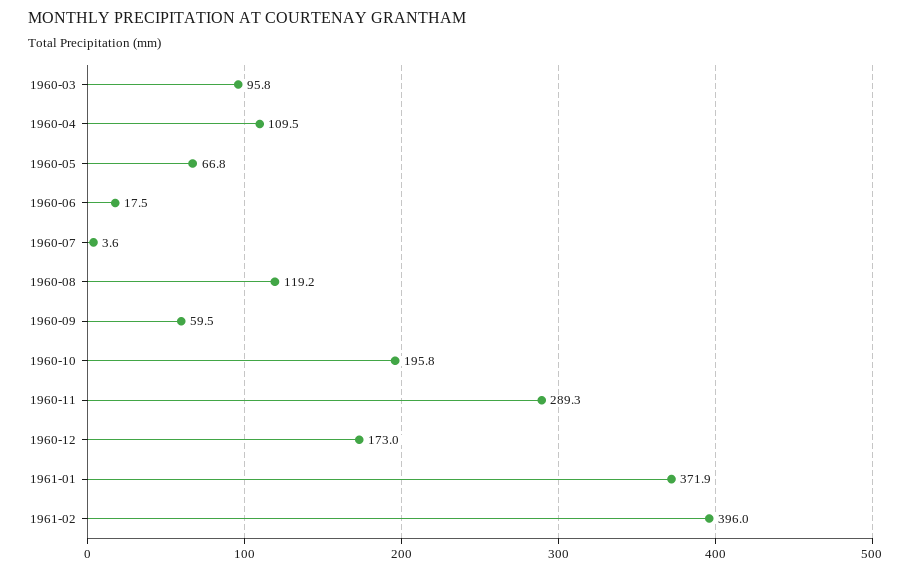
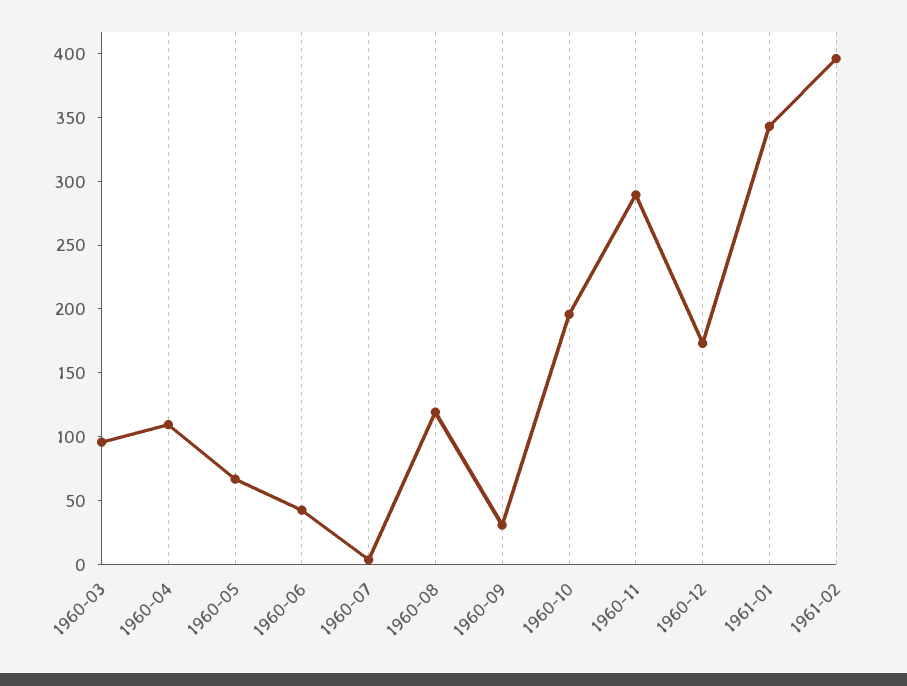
  {
    "1960-03": 95.8,
    "1960-04": 109.5,
    "1960-05": 66.8,
-   "1960-06": 17.5,
+   "1960-06": 40,
    "1960-07": 3.6,
    "1960-08": 119.2,
-   "1960-09": 59.5,
+   "1960-09": 30,
    "1960-10": 195.8,
    "1960-11": 289.3,
    "1960-12": 173,
-   "1961-01": 371.9,
+   "1961-01": 340,
    "1961-02": 396
  }

